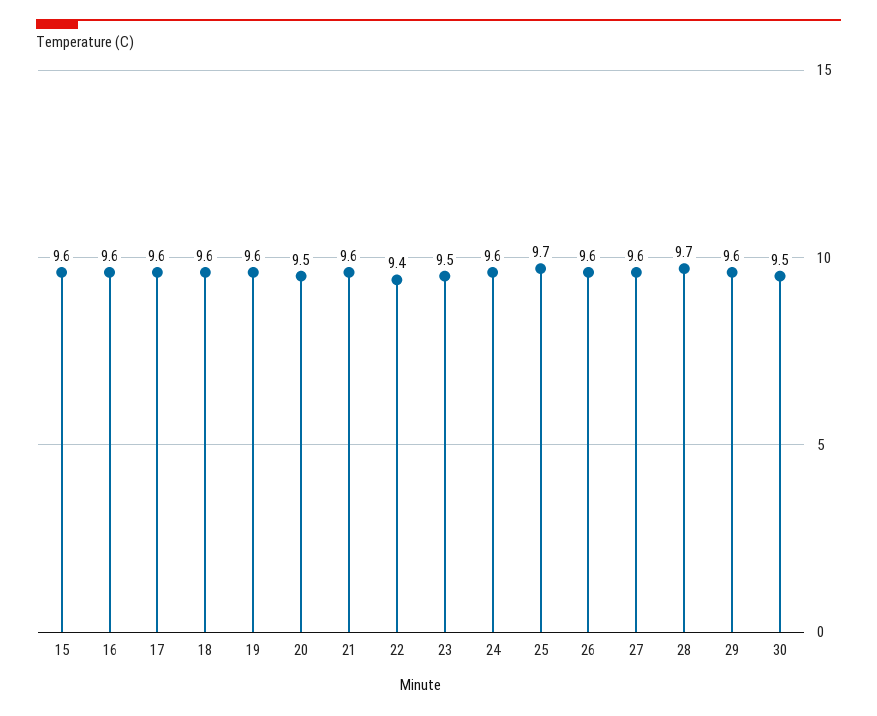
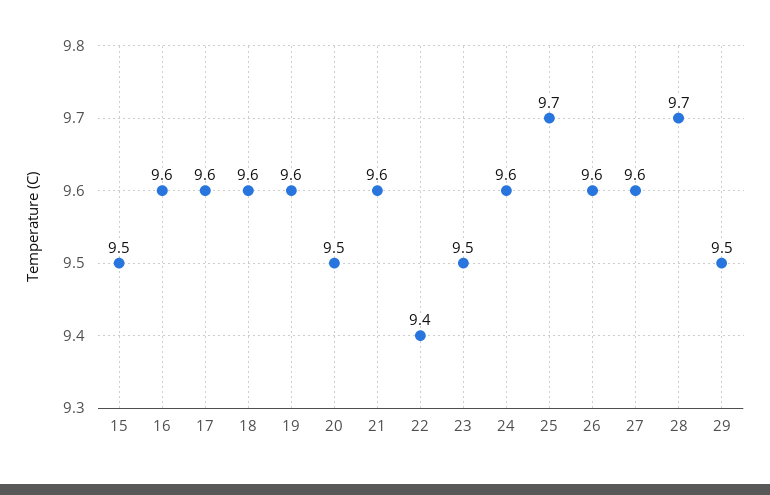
  {
-   "15": 9.6,
+   "15": 9.5,
    "16": 9.6,
    "17": 9.6,
    "18": 9.6,
    "19": 9.6,
    "20": 9.5,
    "21": 9.6,
    "22": 9.4,
    "23": 9.5,
    "24": 9.6,
    "25": 9.7,
    "26": 9.6,
    "27": 9.6,
    "28": 9.7,
-   "29": 9.6,
+   "29": 9.5
-   "30": 9.5
  }

